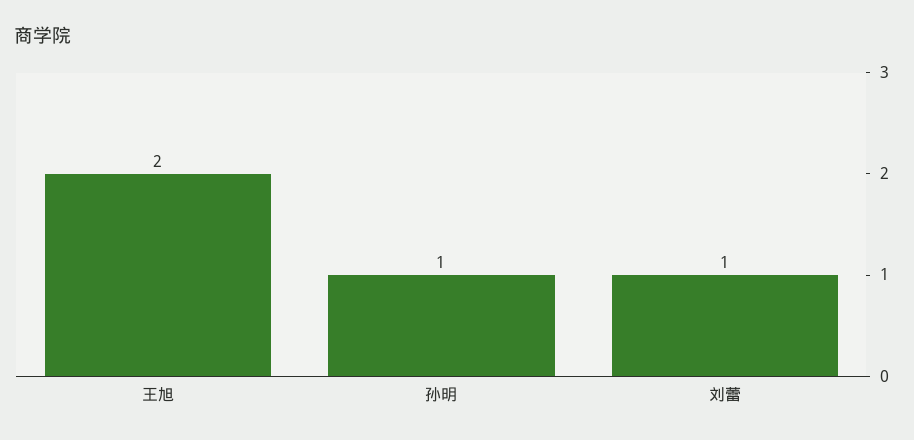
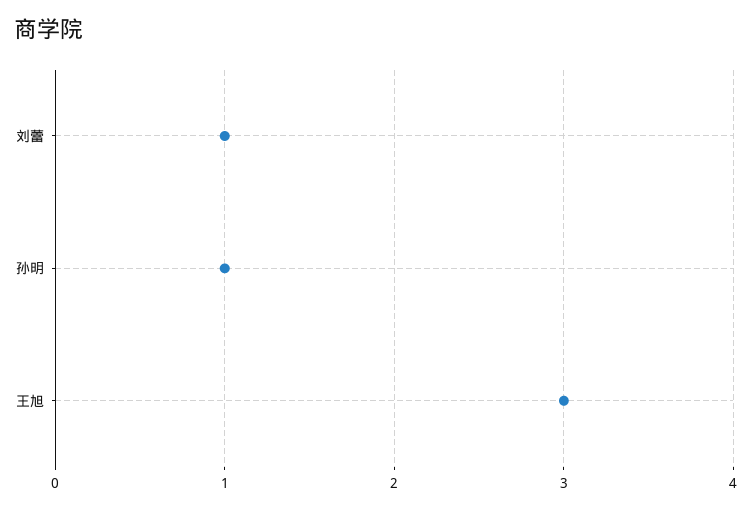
  {
-   "王旭": 2,
+   "王旭": 3,
    "孙明": 1,
    "刘蕾": 1
  }

